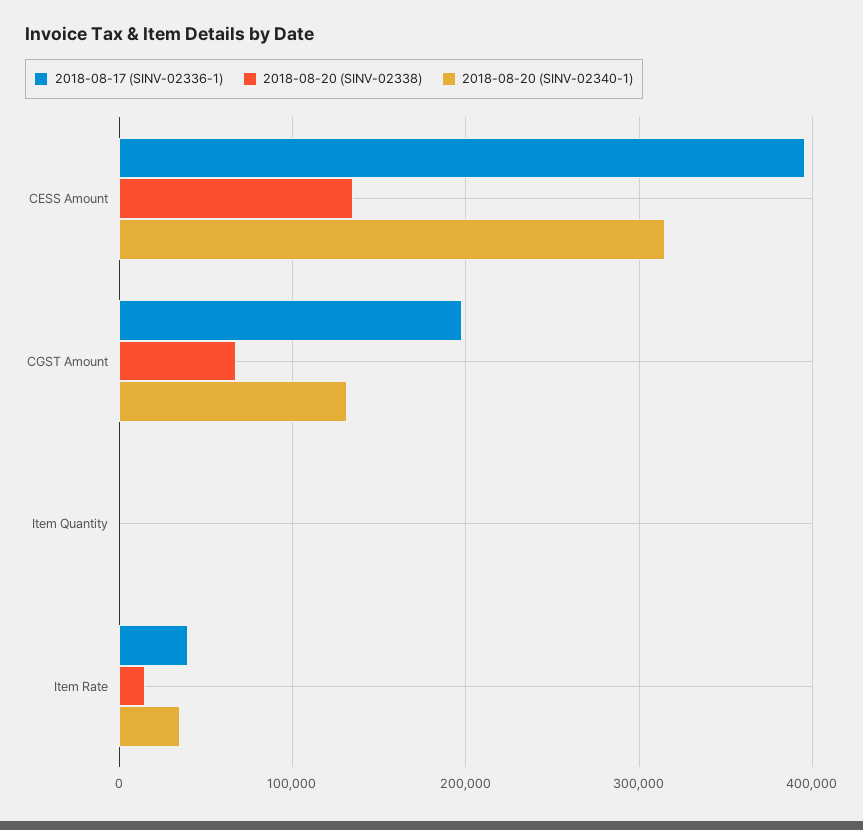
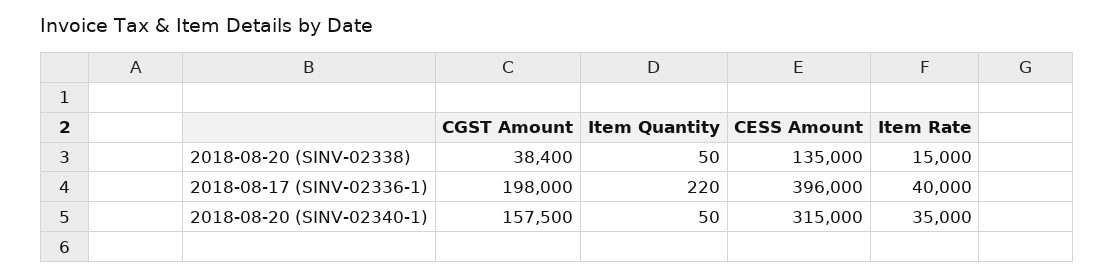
  {
    "2018-08-17 (SINV-02336-1)": {
      "CESS Amount": 396000,
      "CGST Amount": 198000,
      "Item Quantity": 220,
      "Item Rate": 40000
    },
    "2018-08-20 (SINV-02338)": {
      "CESS Amount": 135000,
-     "CGST Amount": 70000,
+     "CGST Amount": 38400,
      "Item Quantity": 50,
      "Item Rate": 15000
    },
    "2018-08-20 (SINV-02340-1)": {
      "CESS Amount": 315000,
-     "CGST Amount": 130000,
+     "CGST Amount": 157500,
      "Item Quantity": 50,
      "Item Rate": 35000
    }
  }

